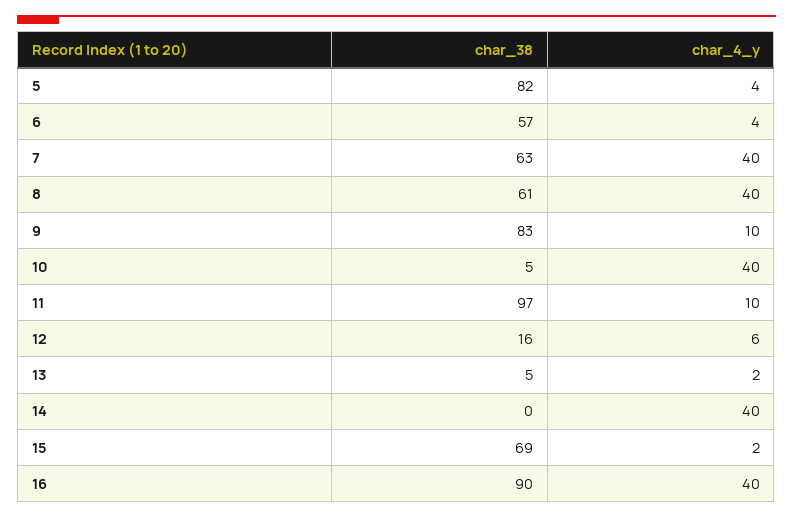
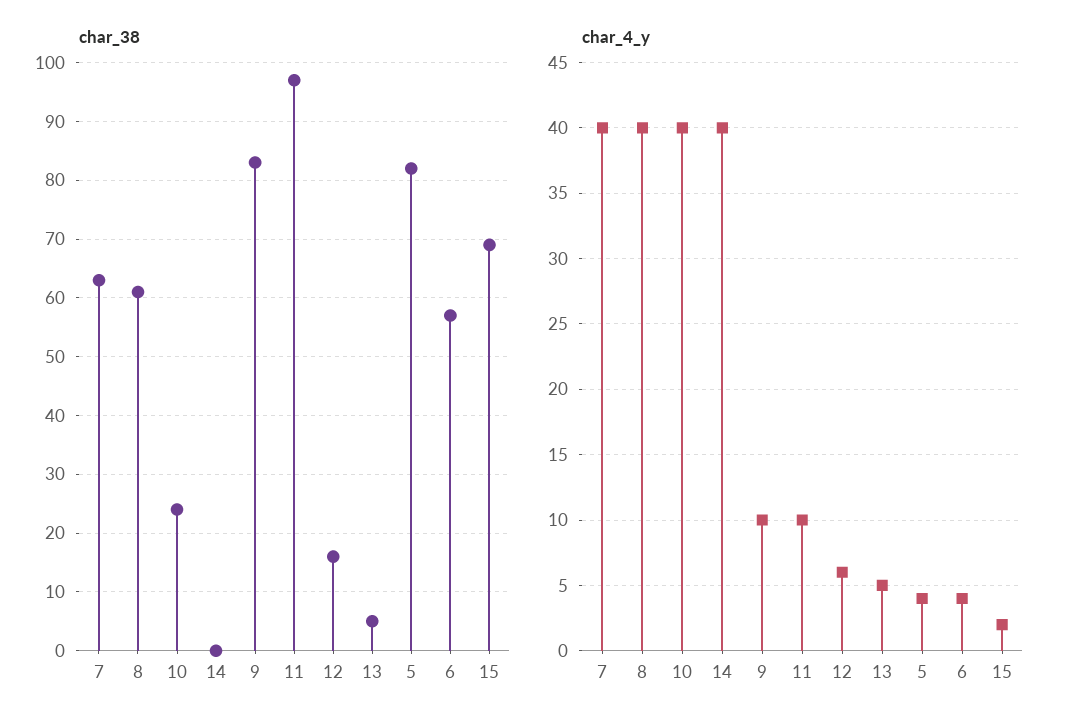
  {
    "char_38": {
      "5": 82,
      "6": 57,
      "7": 63,
      "8": 61,
      "9": 83,
-     "10": 5,
+     "10": 25,
      "11": 97,
      "12": 16,
      "13": 5,
      "14": 0,
-     "15": 69,
+     "15": 69
-     "16": 90
    },
    "char_4_y": {
      "5": 4,
      "6": 4,
      "7": 40,
      "8": 40,
      "9": 10,
      "10": 40,
      "11": 10,
      "12": 6,
-     "13": 2,
+     "13": 5,
      "14": 40,
-     "15": 2,
+     "15": 2
-     "16": 40
    }
  }

